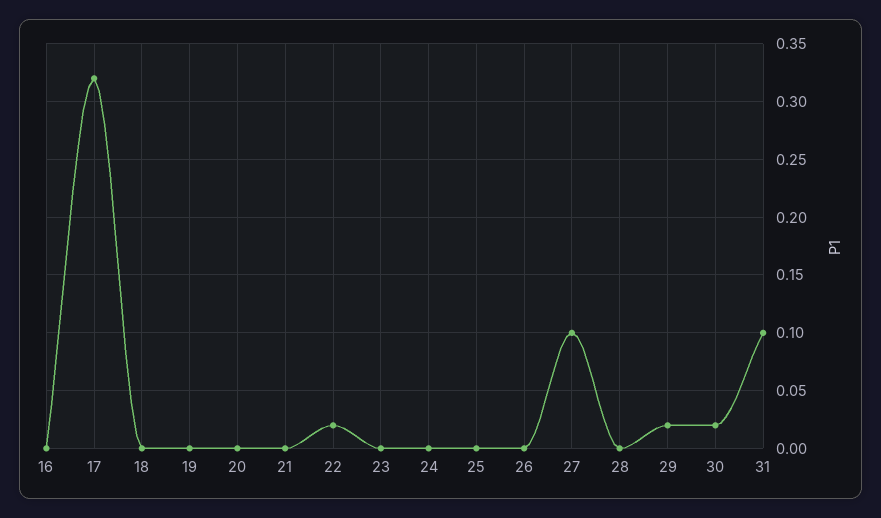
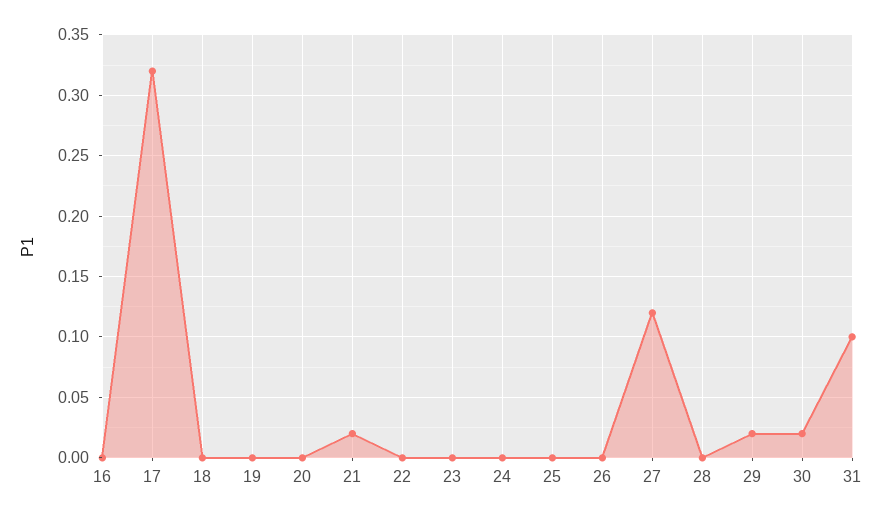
  {
    "16": 0,
    "17": 0.32,
    "18": 0,
    "19": 0,
    "20": 0,
-   "21": 0,
+   "21": 0.02,
-   "22": 0.02,
+   "22": 0,
    "23": 0,
    "24": 0,
    "25": 0,
    "26": 0,
-   "27": 0.1,
+   "27": 0.12,
    "28": 0,
    "29": 0.02,
    "30": 0.02,
    "31": 0.1
  }

